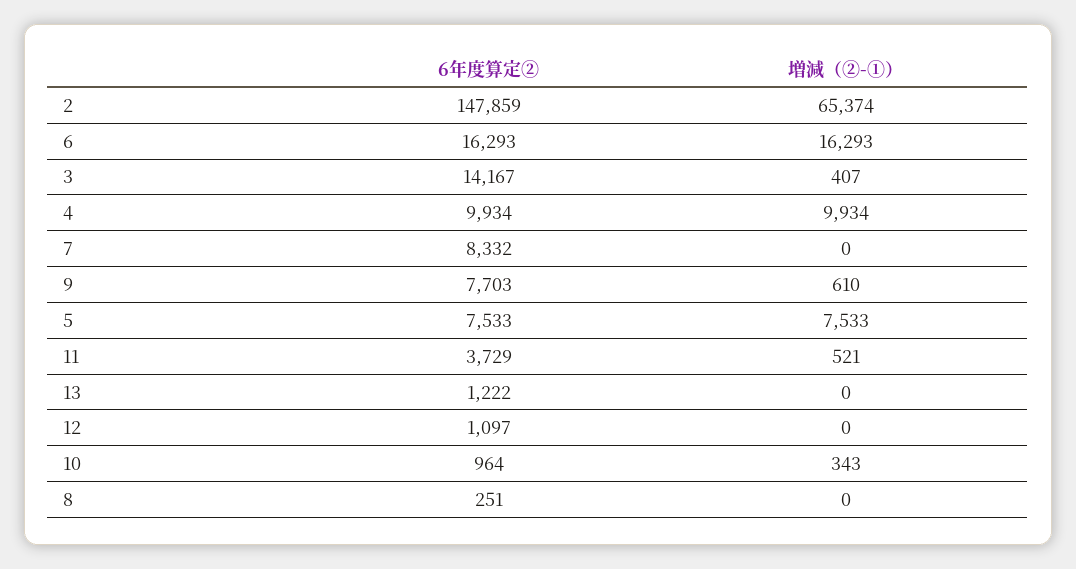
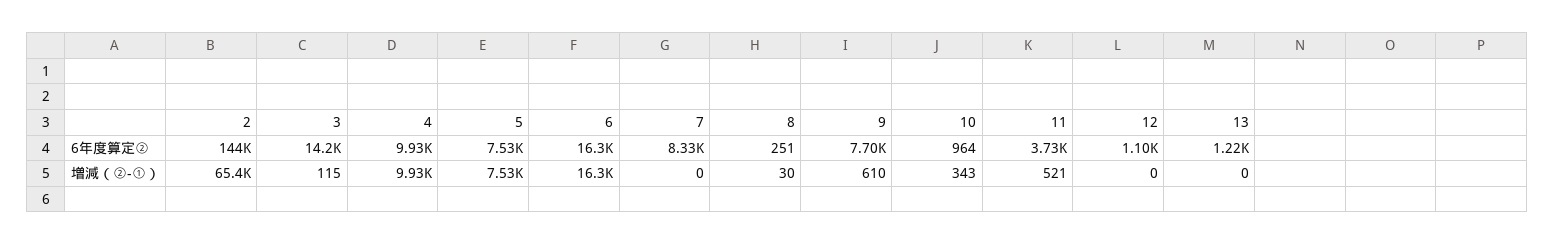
  {
    "6年度算定②": {
-     "2": 147859,
+     "2": 144000,
      "6": 16293,
      "3": 14167,
      "4": 9934,
      "7": 8332,
      "9": 7703,
      "5": 7533,
      "11": 3729,
      "13": 1222,
      "12": 1097,
      "10": 964,
      "8": 251
    },
    "増減（②-①）": {
      "2": 65374,
      "6": 16293,
-     "3": 407,
+     "3": 115,
      "4": 9934,
      "7": 0,
      "9": 610,
      "5": 7533,
      "11": 521,
      "13": 0,
      "12": 0,
      "10": 343,
-     "8": 0
+     "8": 30
    }
  }

